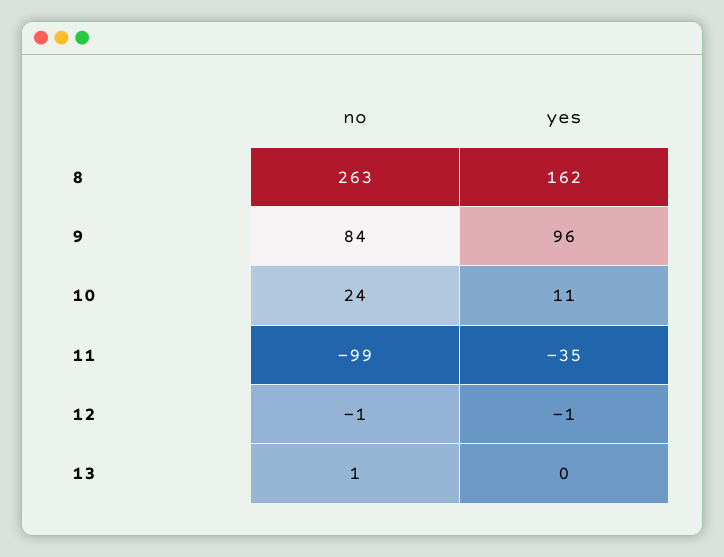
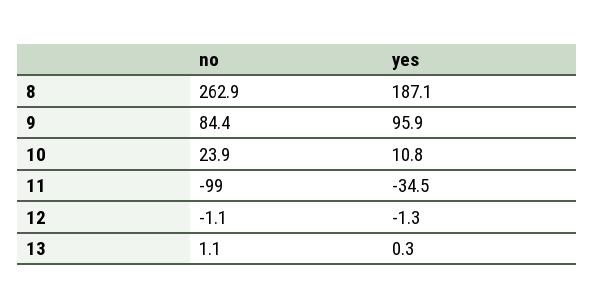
  {
    "no": {
      "8": 262.9,
      "9": 84.4,
      "10": 23.9,
      "11": -99,
      "12": -1.1,
      "13": 1.1
    },
    "yes": {
-     "8": 162,
+     "8": 187.1,
      "9": 95.9,
      "10": 10.8,
      "11": -34.5,
      "12": -1.3,
      "13": 0.3
    }
  }

